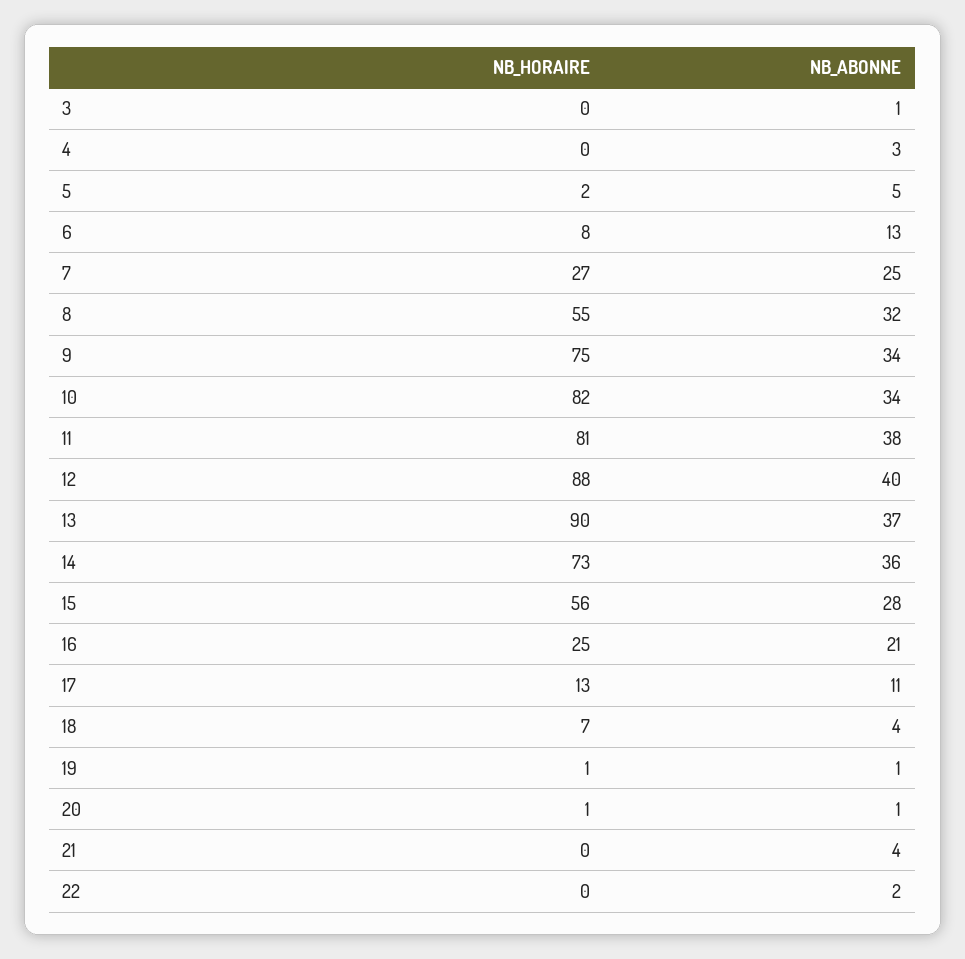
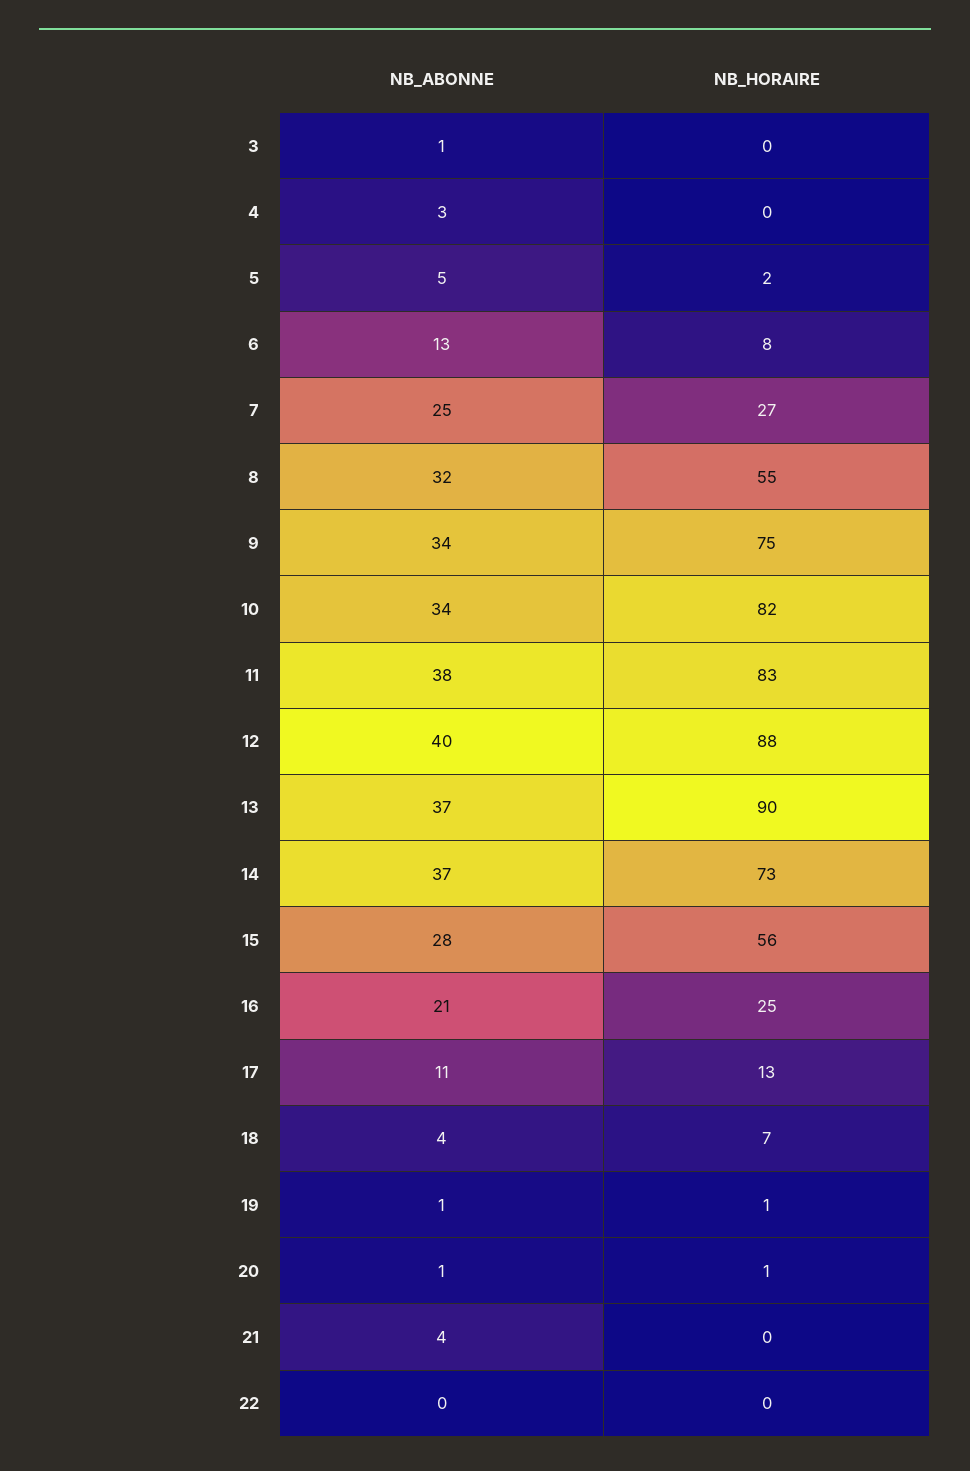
  {
    "NB_HORAIRE": {
      "3": 0,
      "4": 0,
      "5": 2,
      "6": 8,
      "7": 27,
      "8": 55,
      "9": 75,
      "10": 82,
-     "11": 81,
+     "11": 83,
      "12": 88,
      "13": 90,
      "14": 73,
      "15": 56,
      "16": 25,
      "17": 13,
      "18": 7,
      "19": 1,
      "20": 1,
      "21": 0,
      "22": 0
    },
    "NB_ABONNE": {
      "3": 1,
      "4": 3,
      "5": 5,
      "6": 13,
      "7": 25,
      "8": 32,
      "9": 34,
      "10": 34,
      "11": 38,
      "12": 40,
      "13": 37,
-     "14": 36,
+     "14": 37,
      "15": 28,
      "16": 21,
      "17": 11,
      "18": 4,
      "19": 1,
      "20": 1,
      "21": 4,
-     "22": 2
+     "22": 0
    }
  }

